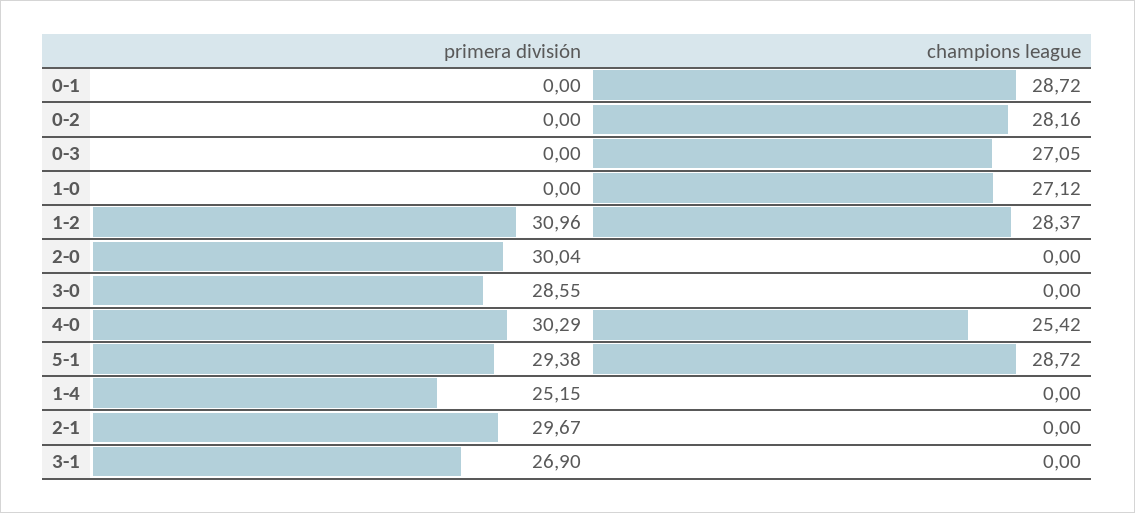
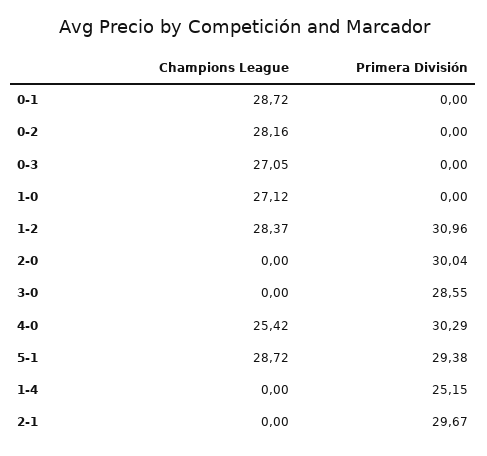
  {
    "primera división": {
      "0-1": 0,
      "0-2": 0,
      "0-3": 0,
      "1-0": 0,
      "1-2": 30.96,
      "2-0": 30.04,
      "3-0": 28.55,
      "4-0": 30.29,
      "5-1": 29.38,
      "1-4": 25.15,
-     "2-1": 29.67,
+     "2-1": 29.67
-     "3-1": 26.9
    },
    "champions league": {
      "0-1": 28.72,
      "0-2": 28.16,
      "0-3": 27.05,
      "1-0": 27.12,
      "1-2": 28.37,
      "2-0": 0,
      "3-0": 0,
      "4-0": 25.42,
      "5-1": 28.72,
      "1-4": 0,
-     "2-1": 0,
+     "2-1": 0
-     "3-1": 0
    }
  }

